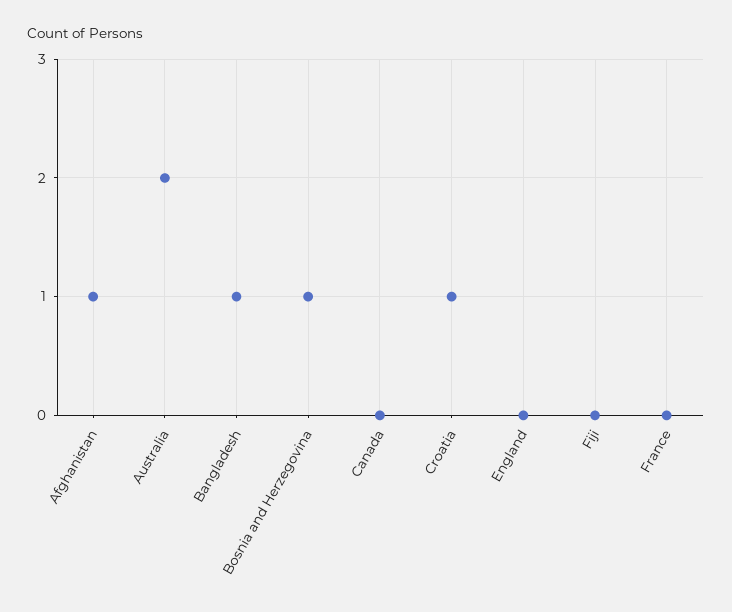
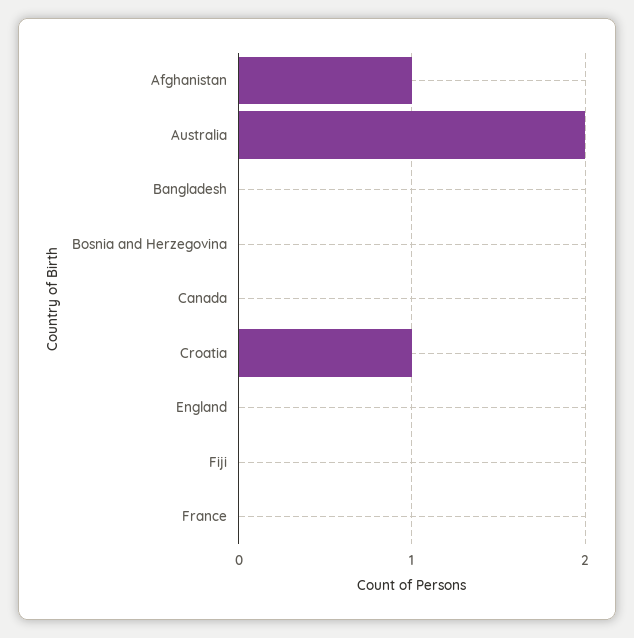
  {
    "Afghanistan": 1,
    "Australia": 2,
-   "Bangladesh": 1,
+   "Bangladesh": 0,
-   "Bosnia and Herzegovina": 1,
+   "Bosnia and Herzegovina": 0,
    "Canada": 0,
    "Croatia": 1,
    "England": 0,
    "Fiji": 0,
    "France": 0
  }

